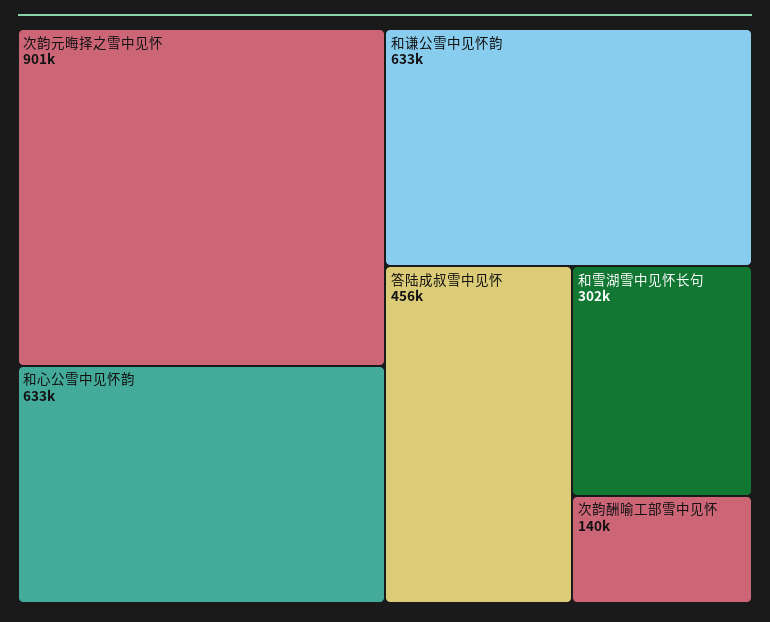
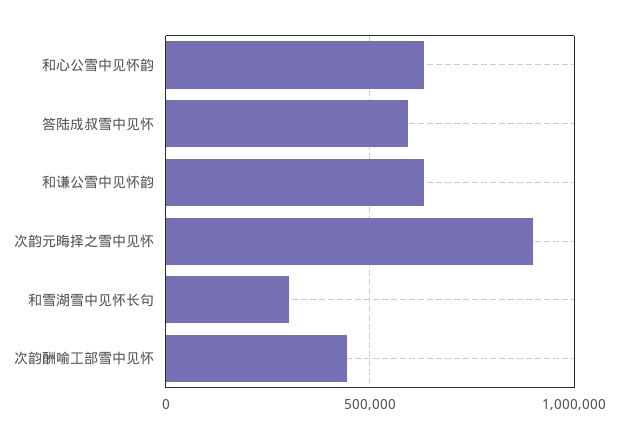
  {
    "次韵元晦择之雪中见怀": 901000,
    "和心公雪中见怀韵": 633000,
    "和谦公雪中见怀韵": 633000,
-   "答陆成叔雪中见怀": 456000,
+   "答陆成叔雪中见怀": 600000,
    "和雪湖雪中见怀长句": 302000,
-   "次韵酬喻工部雪中见怀": 140000
+   "次韵酬喻工部雪中见怀": 450000
  }

